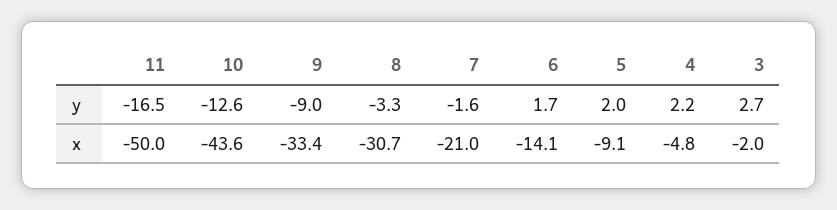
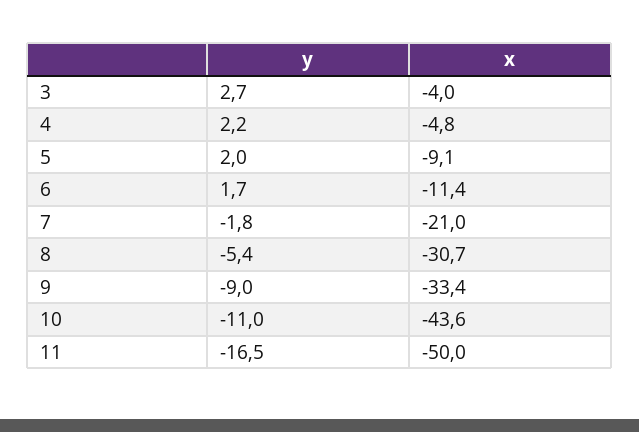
  {
    "11": {
      "y": -16.5,
      "x": -50
    },
    "10": {
-     "y": -12.6,
+     "y": -11,
      "x": -43.6
    },
    "9": {
      "y": -9,
      "x": -33.4
    },
    "8": {
-     "y": -3.3,
+     "y": -5.4,
      "x": -30.7
    },
    "7": {
-     "y": -1.6,
+     "y": -1.8,
      "x": -21
    },
    "6": {
      "y": 1.7,
-     "x": -14.1
+     "x": -11.4
    },
    "5": {
      "y": 2,
      "x": -9.1
    },
    "4": {
      "y": 2.2,
      "x": -4.8
    },
    "3": {
      "y": 2.7,
-     "x": -2
+     "x": -4
    }
  }

